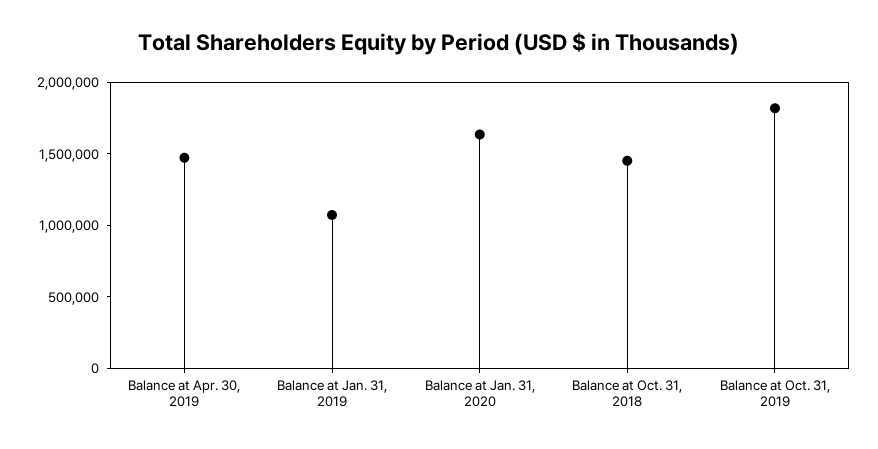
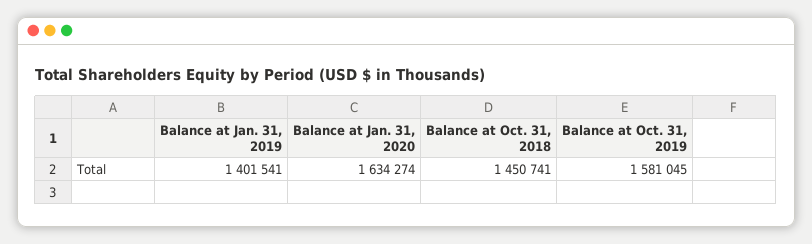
  {
-   "Balance at Apr. 30, 2019": 1500000,
-   "Balance at Jan. 31, 2019": 1100000,
+   "Balance at Jan. 31, 2019": 1401541,
    "Balance at Jan. 31, 2020": 1634274,
    "Balance at Oct. 31, 2018": 1450741,
-   "Balance at Oct. 31, 2019": 1800000
+   "Balance at Oct. 31, 2019": 1581045
  }

